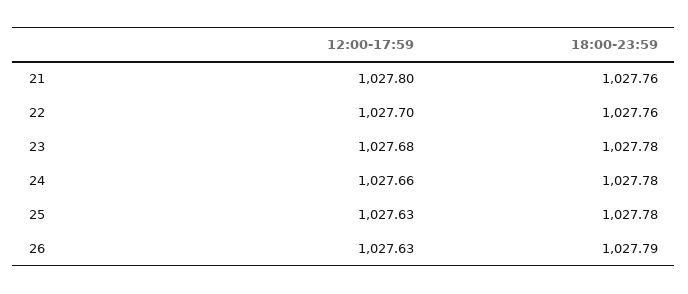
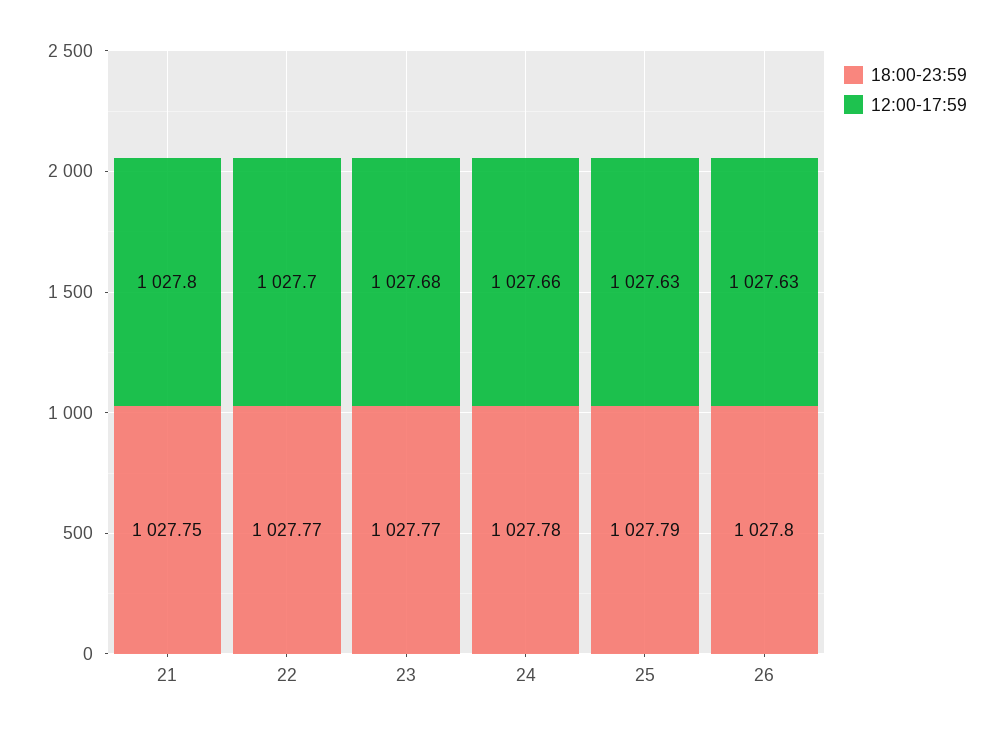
  {
    "12:00-17:59": {
      "21": 1027.8,
      "22": 1027.7,
      "23": 1027.68,
      "24": 1027.66,
      "25": 1027.63,
      "26": 1027.63
    },
    "18:00-23:59": {
-     "21": 1027.76,
+     "21": 1027.75,
-     "22": 1027.76,
+     "22": 1027.77,
-     "23": 1027.78,
+     "23": 1027.77,
      "24": 1027.78,
-     "25": 1027.78,
+     "25": 1027.79,
-     "26": 1027.79
+     "26": 1027.8
    }
  }

